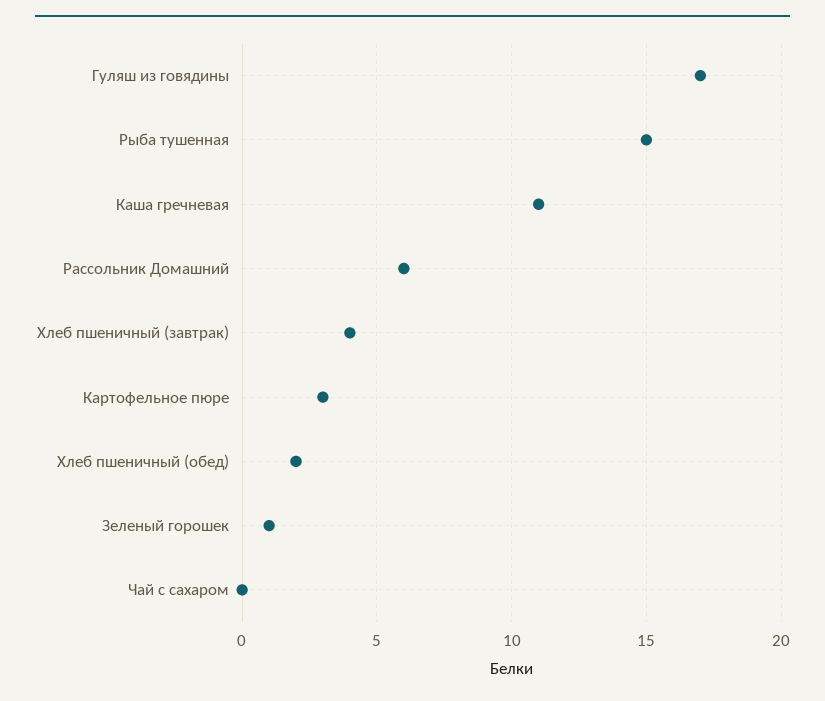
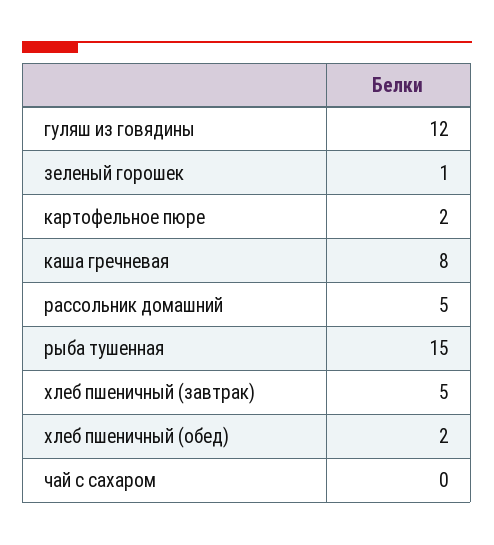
  {
-   "Гуляш из говядины": 17,
+   "Гуляш из говядины": 12,
    "Рыба тушенная": 15,
-   "Каша гречневая": 11,
+   "Каша гречневая": 8,
-   "Рассольник Домашний": 6,
+   "Рассольник Домашний": 5,
-   "Хлеб пшеничный (завтрак)": 4,
+   "Хлеб пшеничный (завтрак)": 5,
-   "Картофельное пюре": 3,
+   "Картофельное пюре": 2,
    "Хлеб пшеничный (обед)": 2,
    "Зеленый горошек": 1,
    "Чай с сахаром": 0
  }

